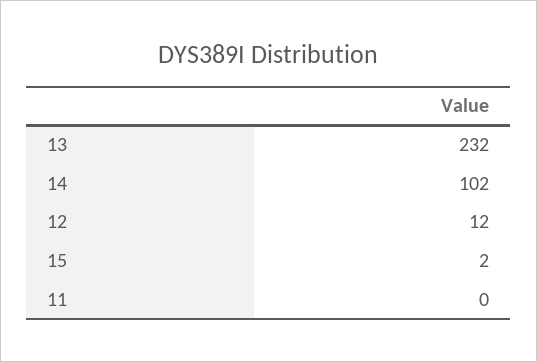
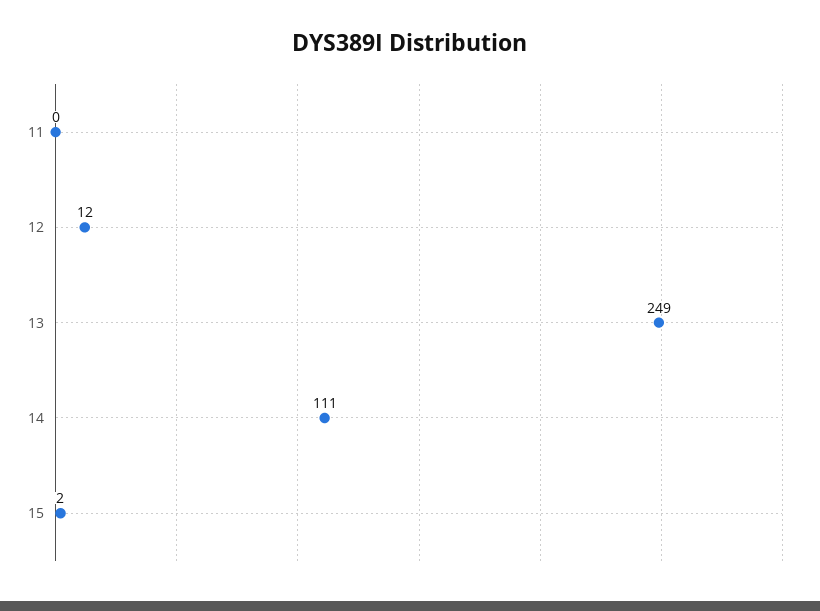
  {
-   "13": 232,
+   "13": 249,
-   "14": 102,
+   "14": 111,
    "12": 12,
    "15": 2,
    "11": 0
  }

